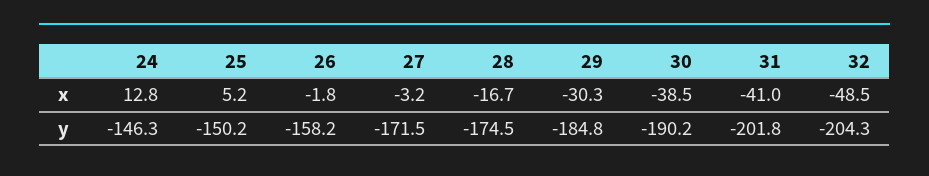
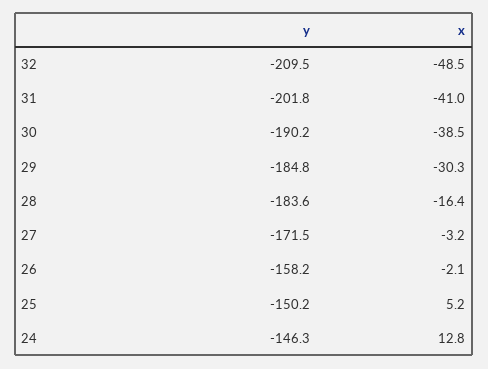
  {
    "24": {
      "x": 12.8,
      "y": -146.3
    },
    "25": {
      "x": 5.2,
      "y": -150.2
    },
    "26": {
-     "x": -1.8,
+     "x": -2.1,
      "y": -158.2
    },
    "27": {
      "x": -3.2,
      "y": -171.5
    },
    "28": {
-     "x": -16.7,
+     "x": -16.4,
-     "y": -174.5
+     "y": -183.6
    },
    "29": {
      "x": -30.3,
      "y": -184.8
    },
    "30": {
      "x": -38.5,
      "y": -190.2
    },
    "31": {
      "x": -41,
      "y": -201.8
    },
    "32": {
      "x": -48.5,
-     "y": -204.3
+     "y": -209.5
    }
  }

